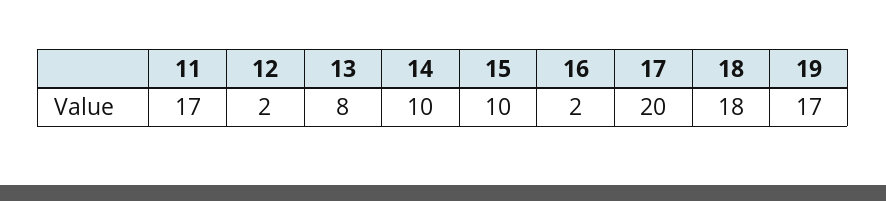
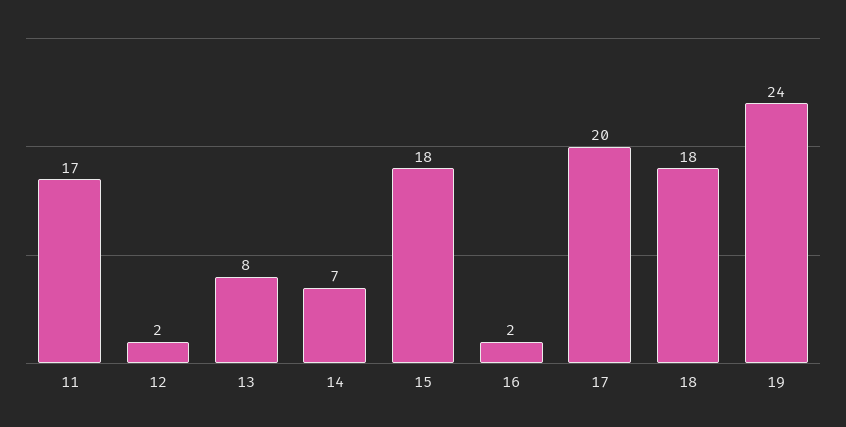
  {
    "11": 17,
    "12": 2,
    "13": 8,
-   "14": 10,
+   "14": 7,
-   "15": 10,
+   "15": 18,
    "16": 2,
    "17": 20,
    "18": 18,
-   "19": 17
+   "19": 24
  }

